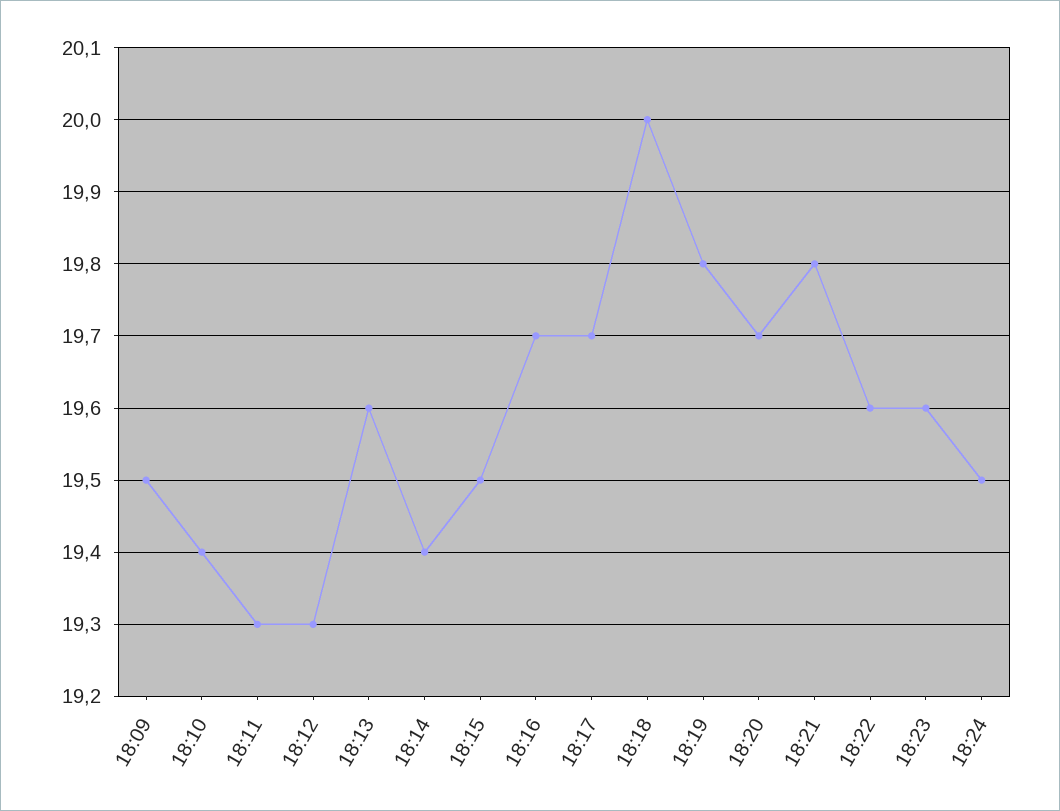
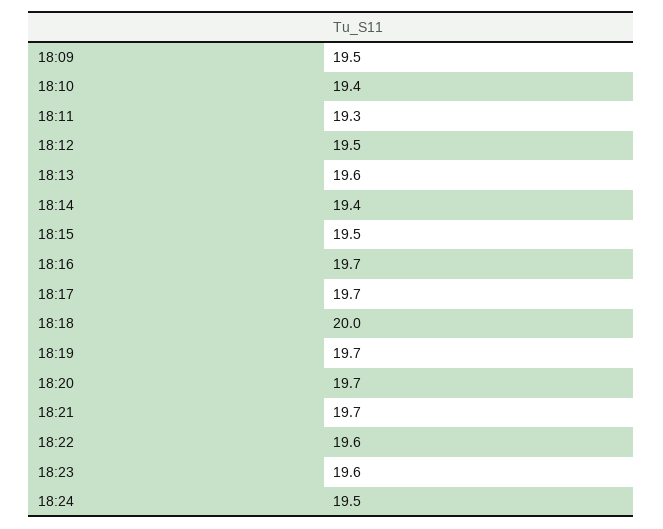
  {
    "18:09": 19.5,
    "18:10": 19.4,
    "18:11": 19.3,
-   "18:12": 19.3,
+   "18:12": 19.5,
    "18:13": 19.6,
    "18:14": 19.4,
    "18:15": 19.5,
    "18:16": 19.7,
    "18:17": 19.7,
    "18:18": 20,
-   "18:19": 19.8,
+   "18:19": 19.7,
    "18:20": 19.7,
-   "18:21": 19.8,
+   "18:21": 19.7,
    "18:22": 19.6,
    "18:23": 19.6,
    "18:24": 19.5
  }

